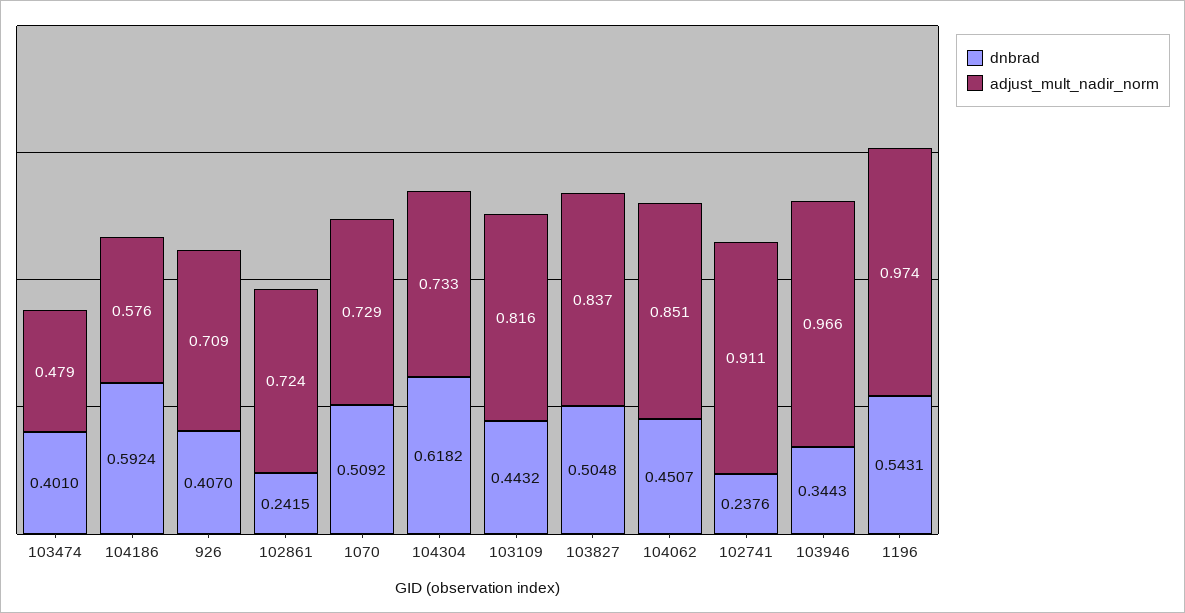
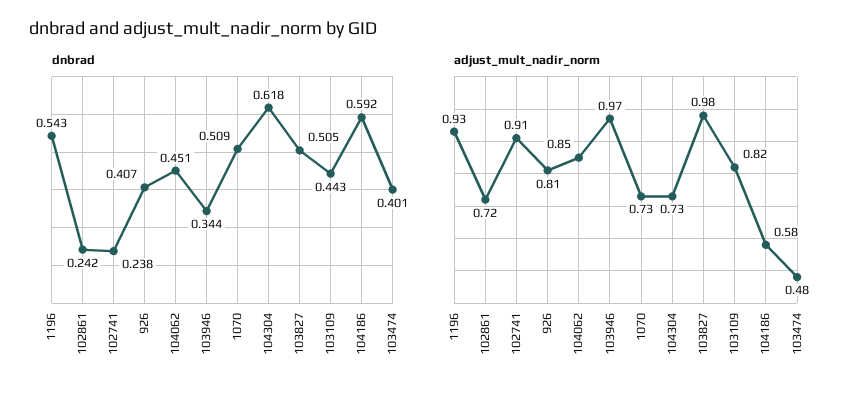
  {
    "dnbrad": {
      "103474": 0.401,
      "104186": 0.5924,
      "926": 0.407,
      "102861": 0.2415,
      "1070": 0.5092,
      "104304": 0.6182,
      "103109": 0.4432,
      "103827": 0.5048,
      "104062": 0.4507,
      "102741": 0.2376,
      "103946": 0.3443,
      "1196": 0.5431
    },
    "adjust_mult_nadir_norm": {
      "103474": 0.479,
      "104186": 0.576,
-     "926": 0.709,
+     "926": 0.81,
      "102861": 0.724,
      "1070": 0.729,
      "104304": 0.733,
      "103109": 0.816,
-     "103827": 0.837,
+     "103827": 0.98,
      "104062": 0.851,
      "102741": 0.911,
      "103946": 0.966,
-     "1196": 0.974
+     "1196": 0.93
    }
  }

